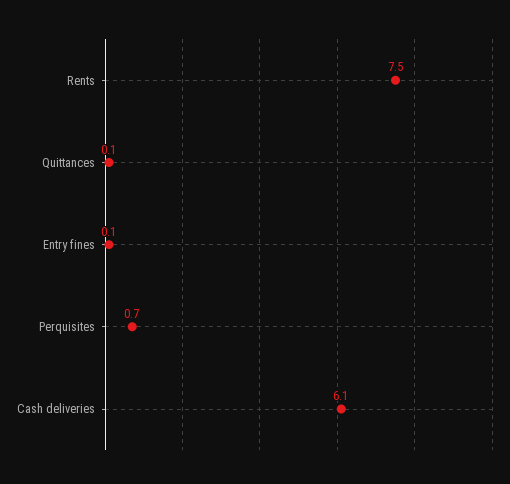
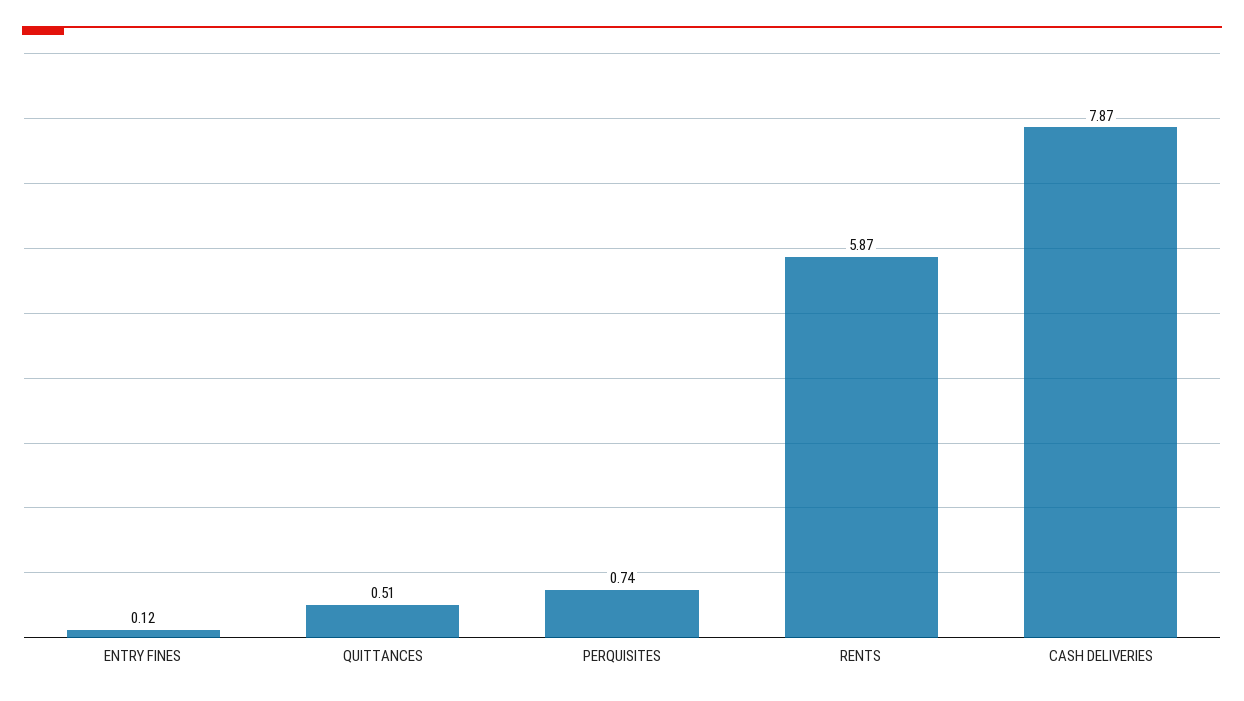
  {
-   "Rents": 7.5,
+   "Rents": 5.87,
-   "Quittances": 0.1,
+   "Quittances": 0.51,
    "Entry fines": 0.12,
    "Perquisites": 0.74,
-   "Cash deliveries": 6.1
+   "Cash deliveries": 7.87
  }

